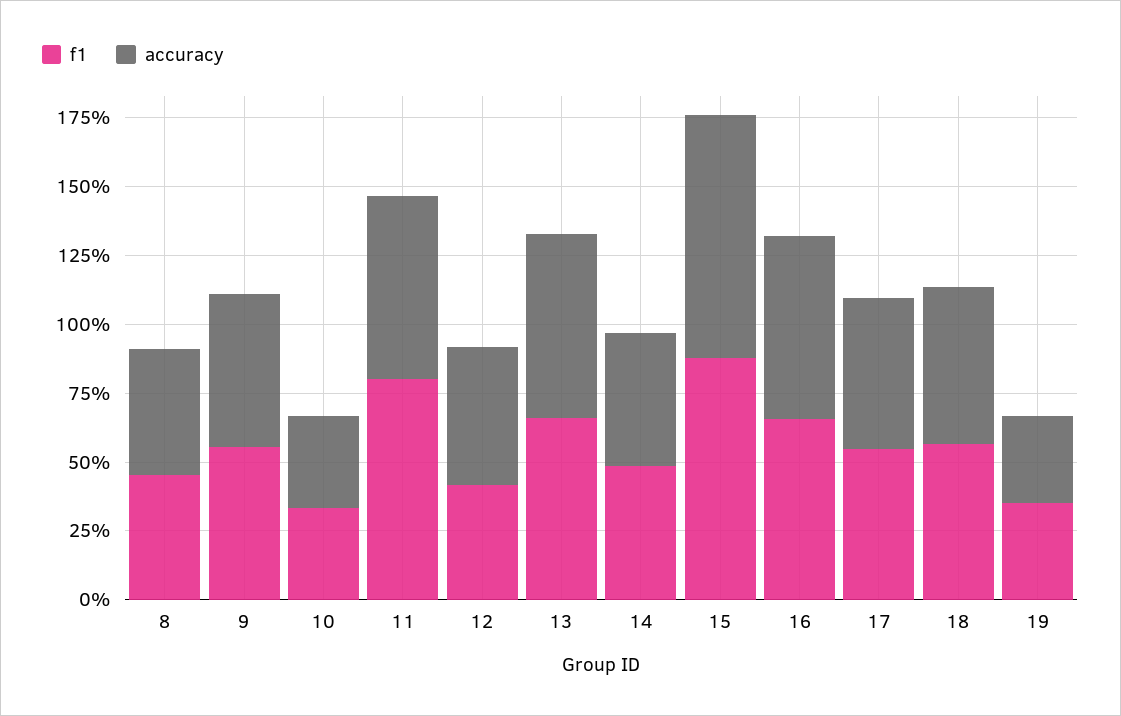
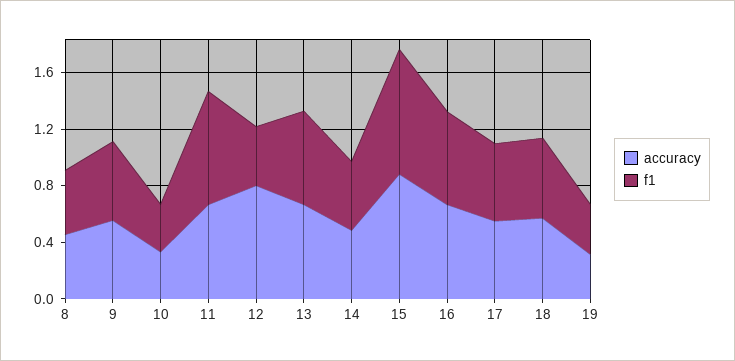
  {
    "f1": {
      "8": 0.45,
      "9": 0.55,
      "10": 0.35,
      "11": 0.8,
      "12": 0.4,
      "13": 0.65,
      "14": 0.5,
      "15": 0.9,
      "16": 0.65,
      "17": 0.55,
      "18": 0.55,
      "19": 0.35
    },
    "accuracy": {
      "8": 0.45,
      "9": 0.55,
      "10": 0.35,
      "11": 0.65,
-     "12": 0.5,
+     "12": 0.8,
      "13": 0.65,
      "14": 0.5,
      "15": 0.9,
      "16": 0.65,
      "17": 0.55,
      "18": 0.55,
      "19": 0.3
    }
  }

